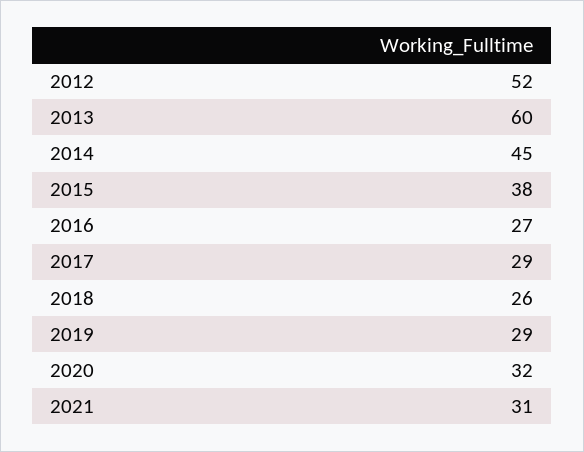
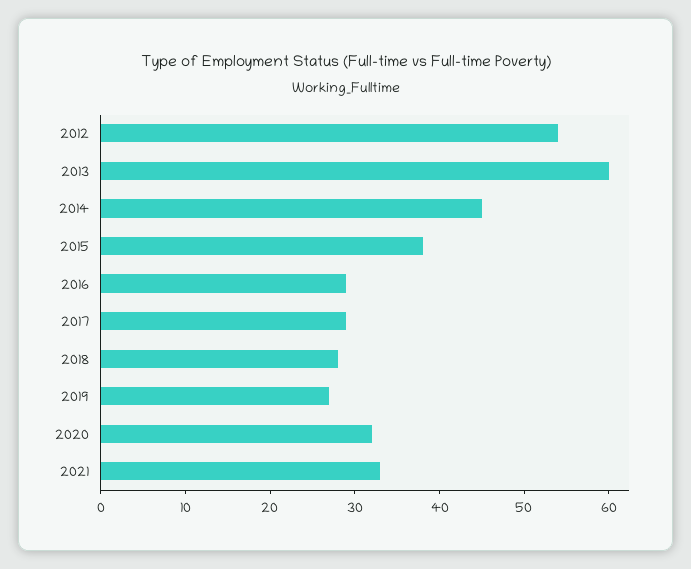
  {
-   "2012": 52,
+   "2012": 54,
    "2013": 60,
    "2014": 45,
    "2015": 38,
-   "2016": 27,
+   "2016": 29,
    "2017": 29,
-   "2018": 26,
+   "2018": 28,
-   "2019": 29,
+   "2019": 27,
    "2020": 32,
-   "2021": 31
+   "2021": 33
  }

